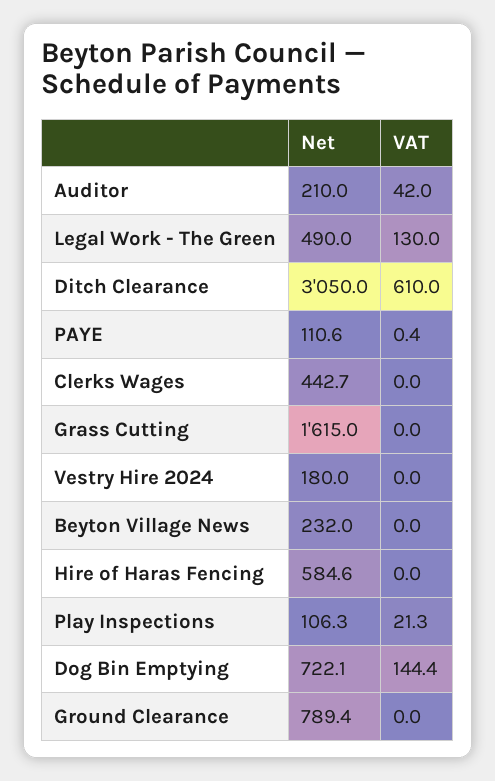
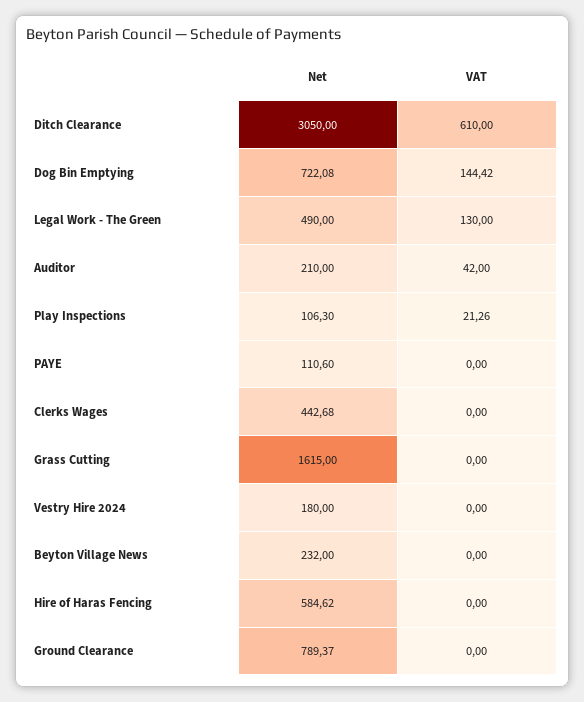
  {
    "Net": {
      "Auditor": 210,
      "Legal Work - The Green": 490,
      "Ditch Clearance": 3050,
      "PAYE": 110.6,
      "Clerks Wages": 442.68,
      "Grass Cutting": 1615,
      "Vestry Hire 2024": 180,
      "Beyton Village News": 232,
      "Hire of Haras Fencing": 584.62,
      "Play Inspections": 106.3,
      "Dog Bin Emptying": 722.08,
      "Ground Clearance": 789.37
    },
    "VAT": {
      "Auditor": 42,
      "Legal Work - The Green": 130,
      "Ditch Clearance": 610,
-     "PAYE": 0.4,
+     "PAYE": 0,
      "Clerks Wages": 0,
      "Grass Cutting": 0,
      "Vestry Hire 2024": 0,
      "Beyton Village News": 0,
      "Hire of Haras Fencing": 0,
      "Play Inspections": 21.26,
      "Dog Bin Emptying": 144.42,
      "Ground Clearance": 0
    }
  }

